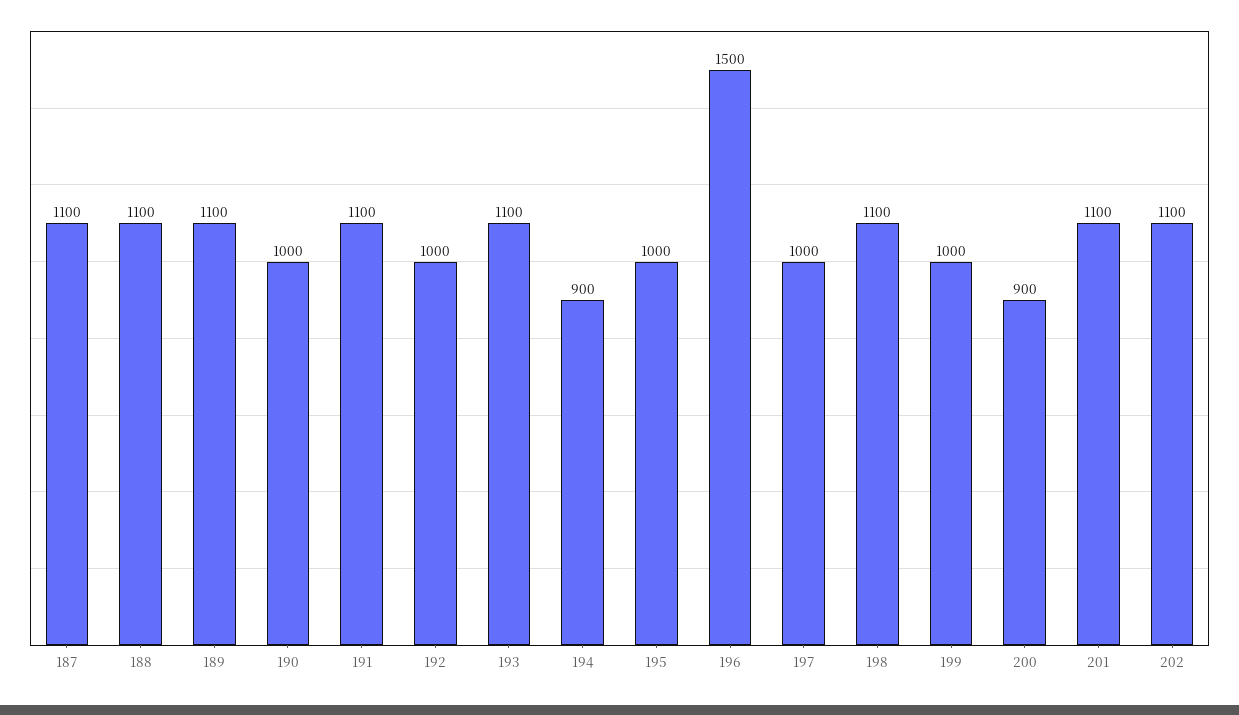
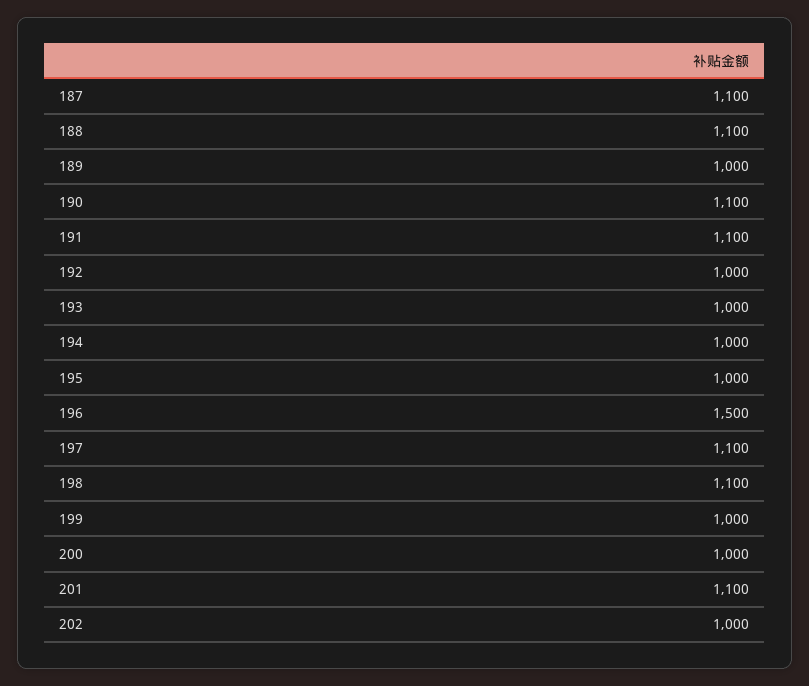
  {
    "187": 1100,
    "188": 1100,
-   "189": 1100,
+   "189": 1000,
-   "190": 1000,
+   "190": 1100,
    "191": 1100,
    "192": 1000,
-   "193": 1100,
+   "193": 1000,
-   "194": 900,
+   "194": 1000,
    "195": 1000,
    "196": 1500,
-   "197": 1000,
+   "197": 1100,
    "198": 1100,
    "199": 1000,
-   "200": 900,
+   "200": 1000,
    "201": 1100,
-   "202": 1100
+   "202": 1000
  }

